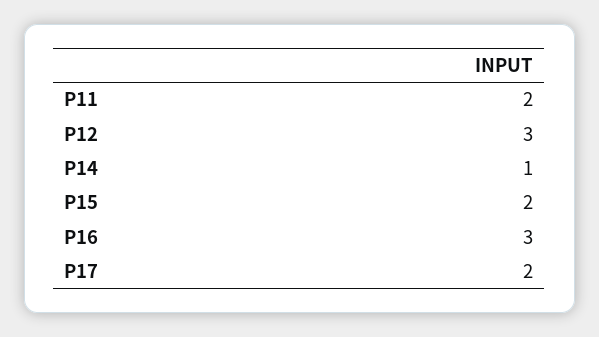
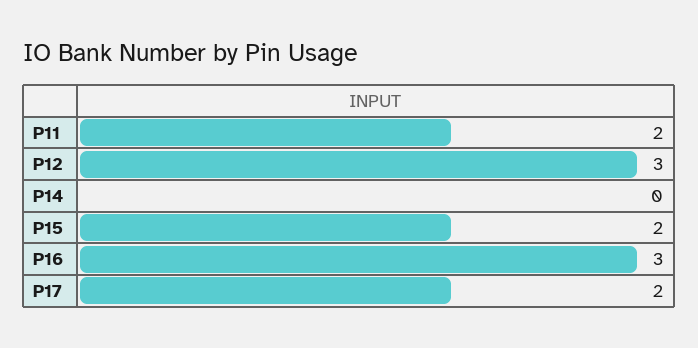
  {
    "P11": 2,
    "P12": 3,
-   "P14": 1,
+   "P14": 0,
    "P15": 2,
    "P16": 3,
    "P17": 2
  }

